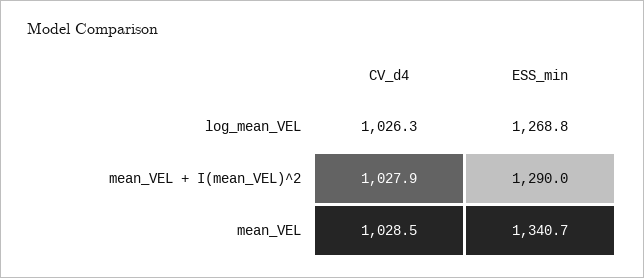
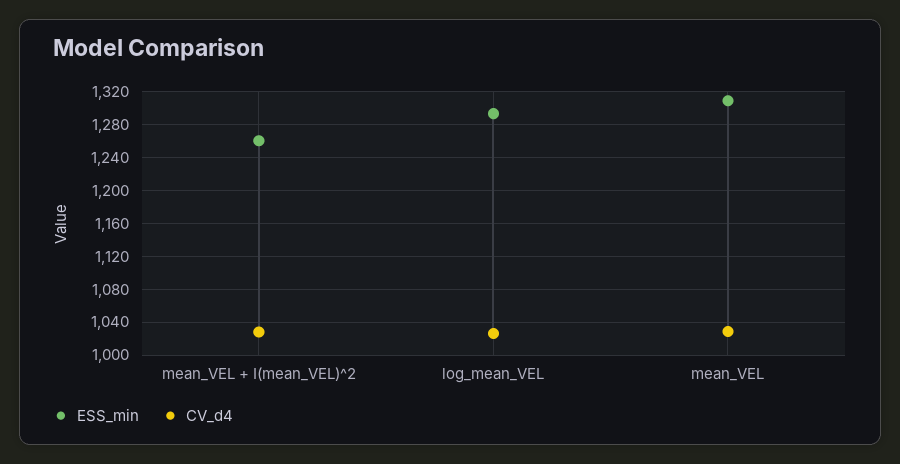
  {
    "CV_d4": {
      "log_mean_VEL": 1026.3,
      "mean_VEL + I(mean_VEL)^2": 1027.9,
      "mean_VEL": 1028.5
    },
    "ESS_min": {
-     "log_mean_VEL": 1268.8,
+     "log_mean_VEL": 1290,
-     "mean_VEL + I(mean_VEL)^2": 1290,
+     "mean_VEL + I(mean_VEL)^2": 1260,
-     "mean_VEL": 1340.7
+     "mean_VEL": 1310
    }
  }

